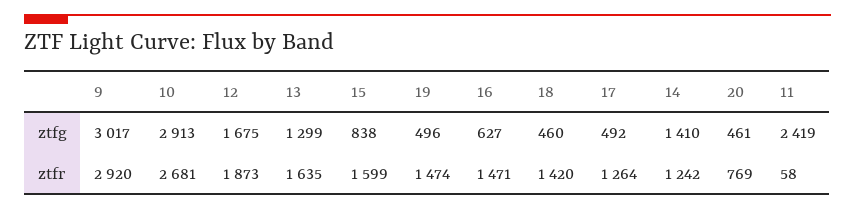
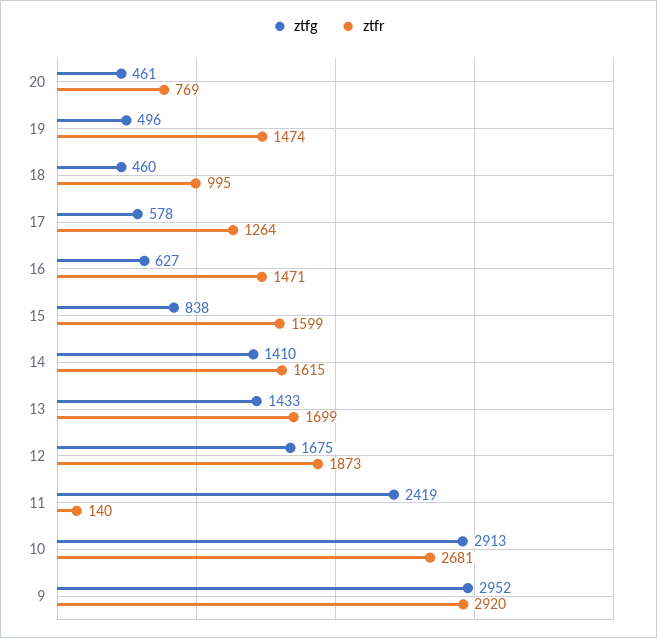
  {
    "ztfg": {
-     "9": 3017,
+     "9": 2952,
      "10": 2913,
      "12": 1675,
-     "13": 1299,
+     "13": 1433,
      "15": 838,
      "19": 496,
      "16": 627,
      "18": 460,
-     "17": 492,
+     "17": 578,
      "14": 1410,
      "20": 461,
      "11": 2419
    },
    "ztfr": {
      "9": 2920,
      "10": 2681,
      "12": 1873,
-     "13": 1635,
+     "13": 1699,
      "15": 1599,
      "19": 1474,
      "16": 1471,
-     "18": 1420,
+     "18": 995,
      "17": 1264,
-     "14": 1242,
+     "14": 1615,
      "20": 769,
-     "11": 58
+     "11": 140
    }
  }

